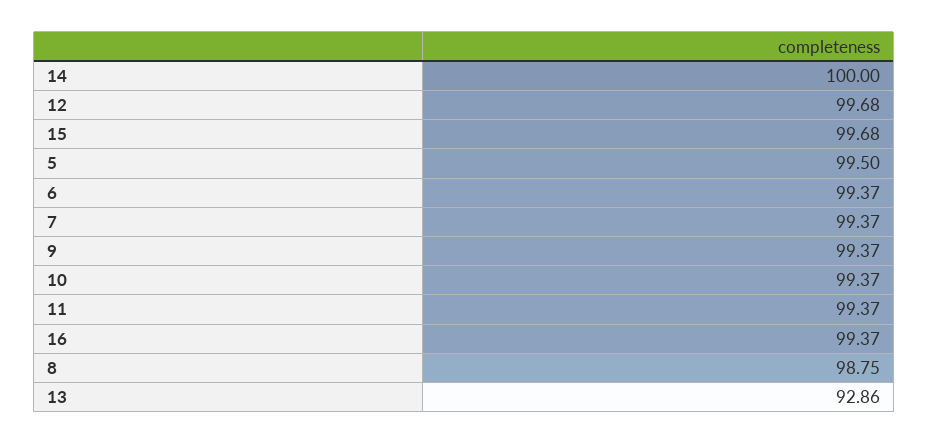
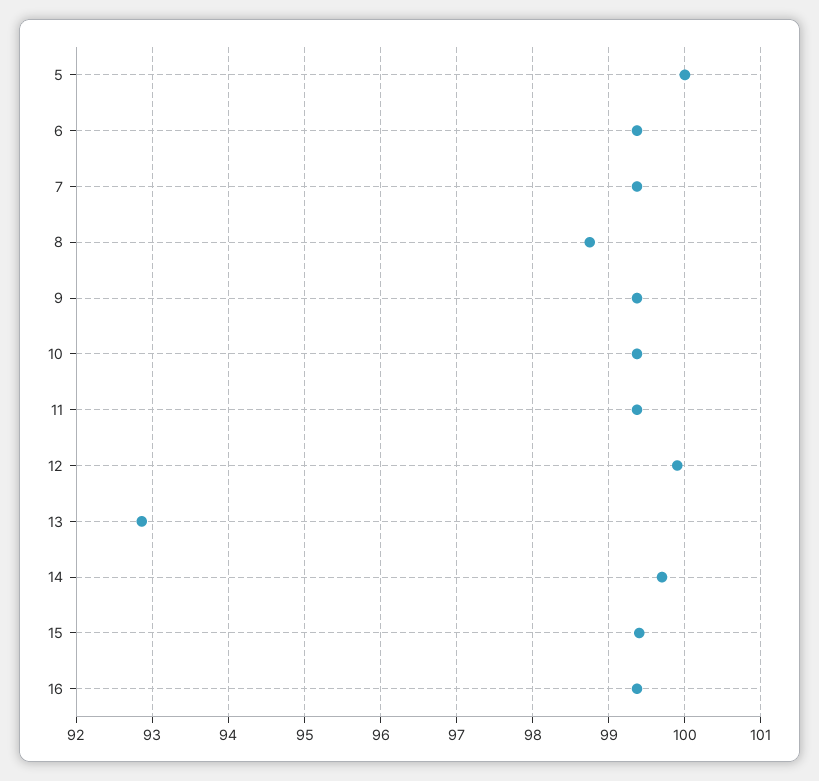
  {
-   "14": 100,
+   "14": 99.7,
-   "12": 99.68,
+   "12": 99.9,
-   "15": 99.68,
+   "15": 99.4,
-   "5": 99.5,
+   "5": 100,
    "6": 99.37,
    "7": 99.37,
    "9": 99.37,
    "10": 99.37,
    "11": 99.37,
    "16": 99.37,
    "8": 98.75,
    "13": 92.86
  }

